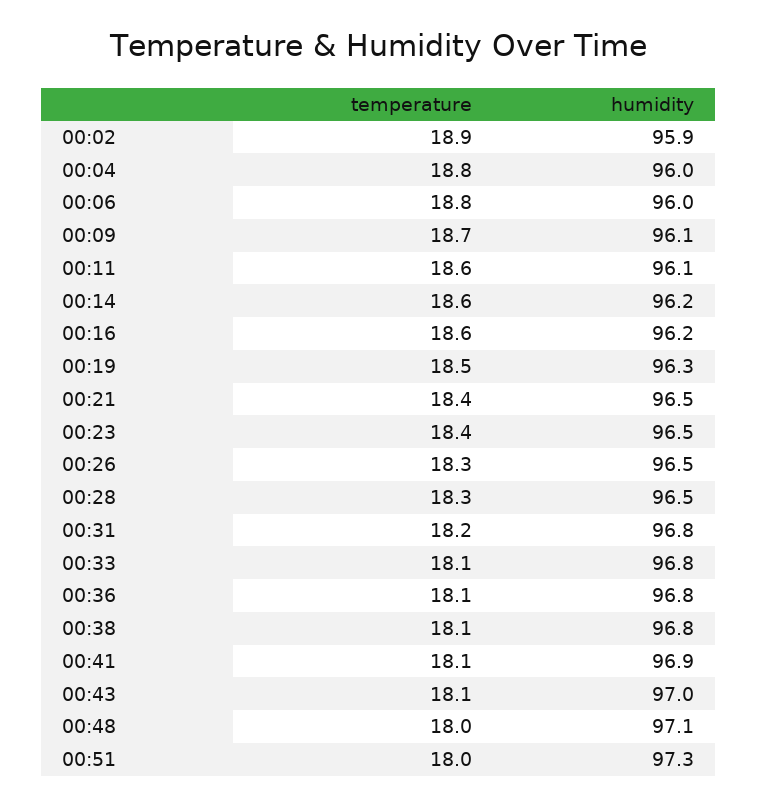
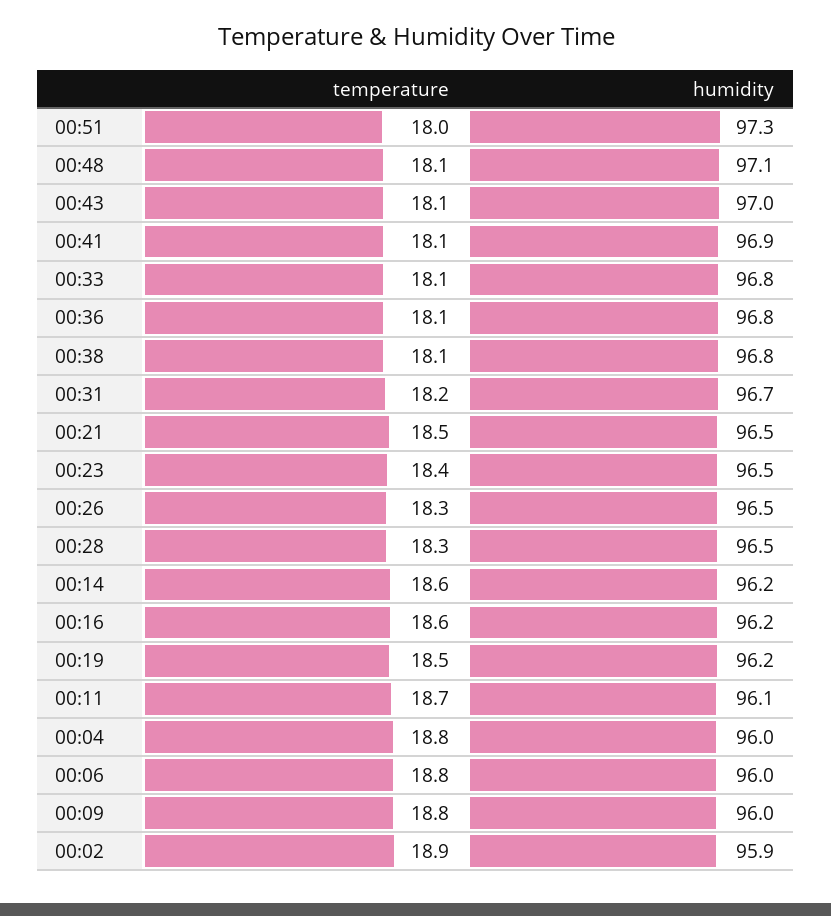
  {
    "temperature": {
      "00:02": 18.9,
      "00:04": 18.8,
      "00:06": 18.8,
-     "00:09": 18.7,
+     "00:09": 18.8,
-     "00:11": 18.6,
+     "00:11": 18.7,
      "00:14": 18.6,
      "00:16": 18.6,
      "00:19": 18.5,
-     "00:21": 18.4,
+     "00:21": 18.5,
      "00:23": 18.4,
      "00:26": 18.3,
      "00:28": 18.3,
      "00:31": 18.2,
      "00:33": 18.1,
      "00:36": 18.1,
      "00:38": 18.1,
      "00:41": 18.1,
      "00:43": 18.1,
-     "00:48": 18,
+     "00:48": 18.1,
      "00:51": 18
    },
    "humidity": {
      "00:02": 95.9,
      "00:04": 96,
      "00:06": 96,
-     "00:09": 96.1,
+     "00:09": 96,
      "00:11": 96.1,
      "00:14": 96.2,
      "00:16": 96.2,
-     "00:19": 96.3,
+     "00:19": 96.2,
      "00:21": 96.5,
      "00:23": 96.5,
      "00:26": 96.5,
      "00:28": 96.5,
-     "00:31": 96.8,
+     "00:31": 96.7,
      "00:33": 96.8,
      "00:36": 96.8,
      "00:38": 96.8,
      "00:41": 96.9,
      "00:43": 97,
      "00:48": 97.1,
      "00:51": 97.3
    }
  }

